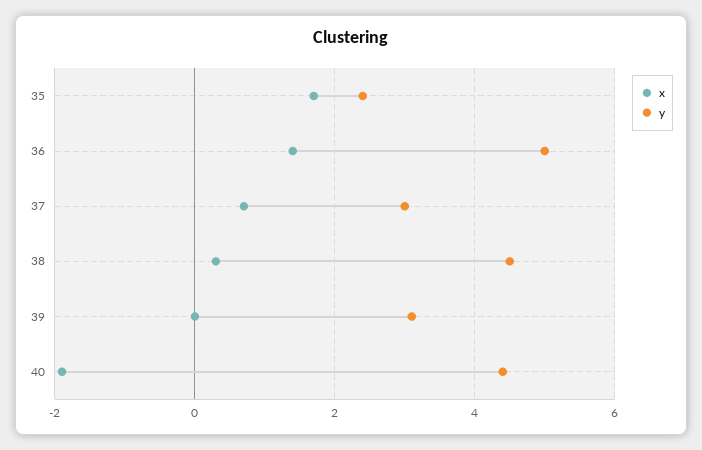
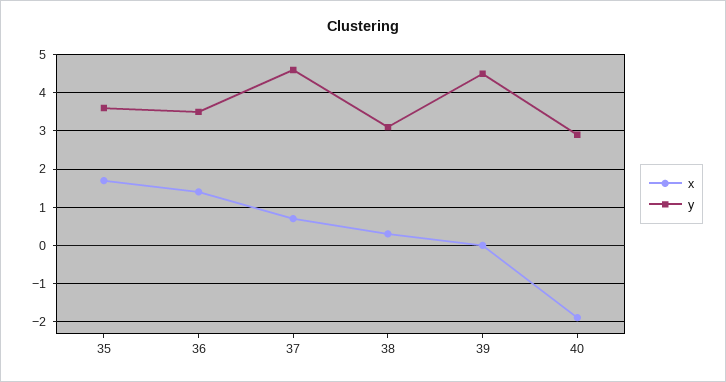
  {
    "x": {
      "35": 1.5,
      "36": 1.5,
      "37": 0.5,
      "38": 0.5,
      "39": 0,
      "40": -2
    },
    "y": {
-     "35": 2.5,
+     "35": 3.5,
-     "36": 5,
+     "36": 3.5,
-     "37": 3,
+     "37": 4.5,
-     "38": 4.5,
+     "38": 3,
-     "39": 3,
+     "39": 4.5,
-     "40": 4.5
+     "40": 3
    }
  }

